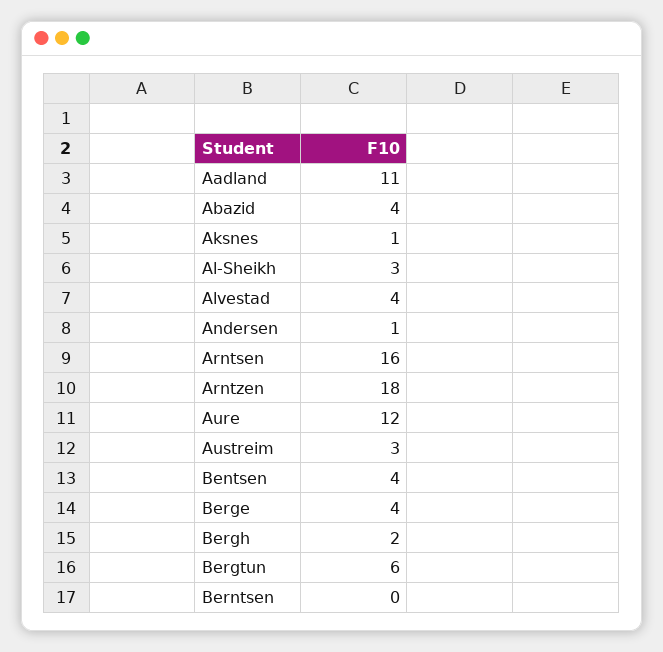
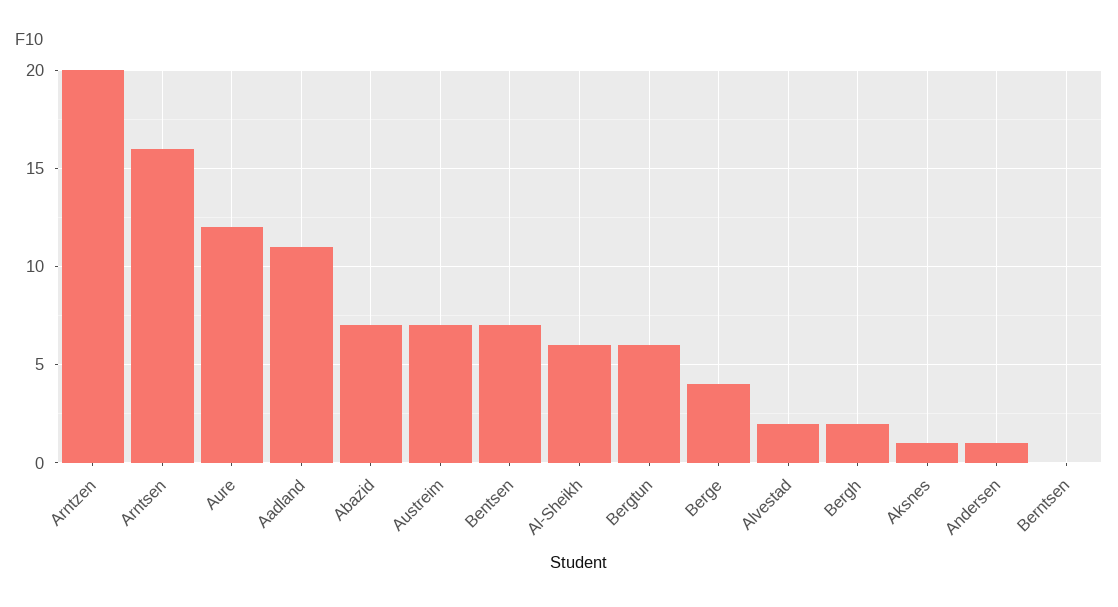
  {
    "Aadland": 11,
-   "Abazid": 4,
+   "Abazid": 7,
    "Aksnes": 1,
-   "Al-Sheikh": 3,
+   "Al-Sheikh": 6,
-   "Alvestad": 4,
+   "Alvestad": 2,
    "Andersen": 1,
    "Arntsen": 16,
-   "Arntzen": 18,
+   "Arntzen": 20,
    "Aure": 12,
-   "Austreim": 3,
+   "Austreim": 7,
-   "Bentsen": 4,
+   "Bentsen": 7,
    "Berge": 4,
    "Bergh": 2,
    "Bergtun": 6,
    "Berntsen": 0
  }

